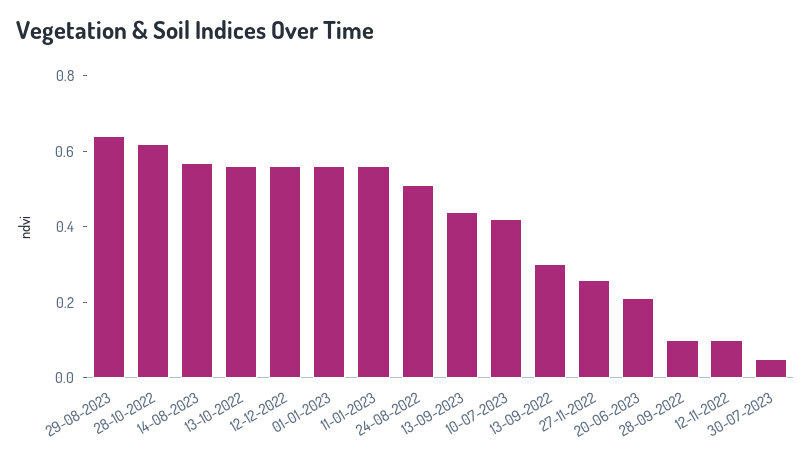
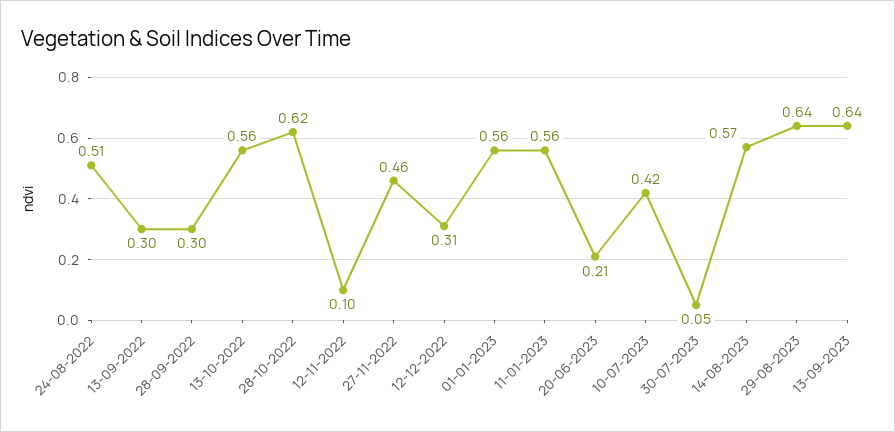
  {
    "29-08-2023": 0.64,
    "28-10-2022": 0.62,
    "14-08-2023": 0.57,
    "13-10-2022": 0.56,
-   "12-12-2022": 0.55,
+   "12-12-2022": 0.31,
    "01-01-2023": 0.56,
    "11-01-2023": 0.56,
    "24-08-2022": 0.51,
-   "13-09-2023": 0.45,
+   "13-09-2023": 0.64,
    "10-07-2023": 0.42,
    "13-09-2022": 0.3,
-   "27-11-2022": 0.25,
+   "27-11-2022": 0.46,
    "20-06-2023": 0.21,
-   "28-09-2022": 0.1,
+   "28-09-2022": 0.3,
    "12-11-2022": 0.1,
    "30-07-2023": 0.05
  }

